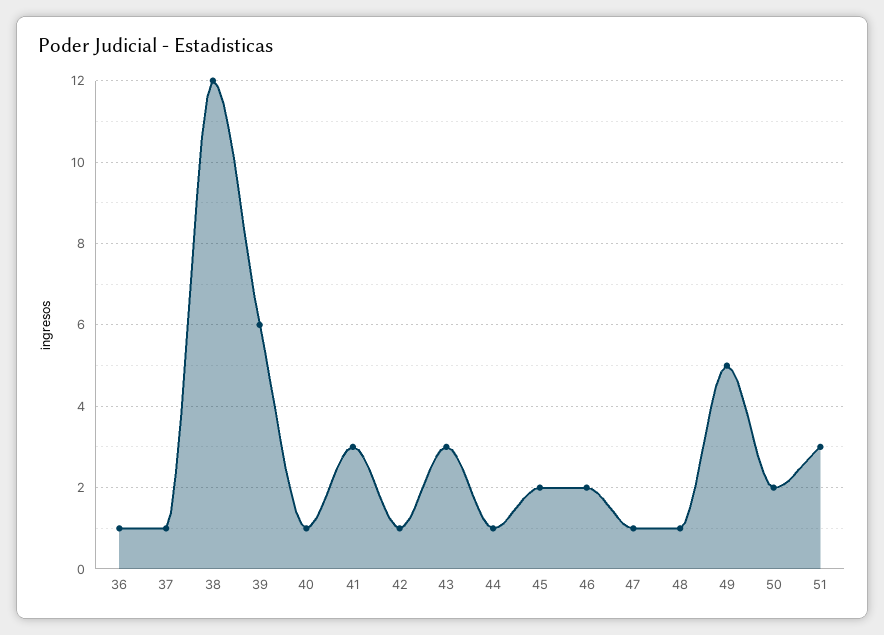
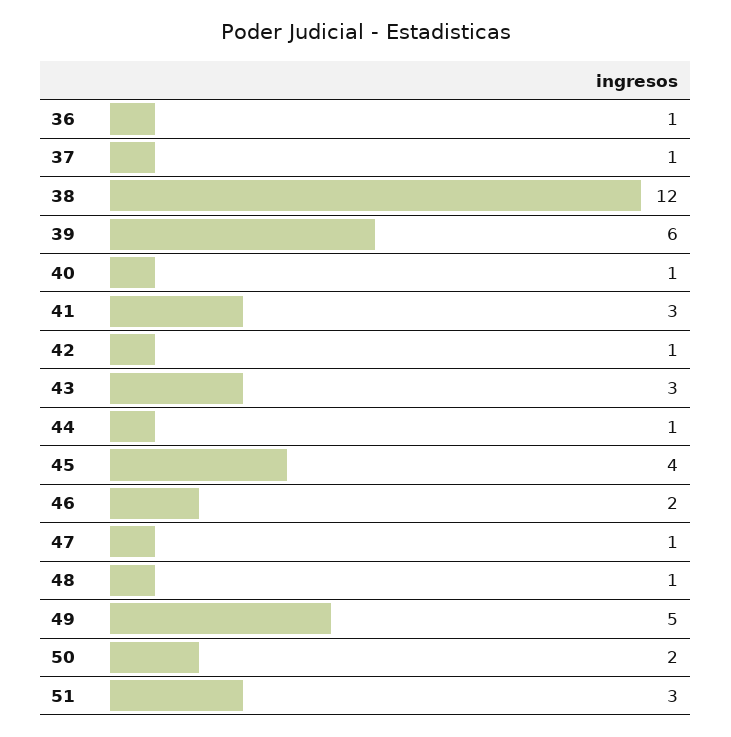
  {
    "36": 1,
    "37": 1,
    "38": 12,
    "39": 6,
    "40": 1,
    "41": 3,
    "42": 1,
    "43": 3,
    "44": 1,
-   "45": 2,
+   "45": 4,
    "46": 2,
    "47": 1,
    "48": 1,
    "49": 5,
    "50": 2,
    "51": 3
  }

